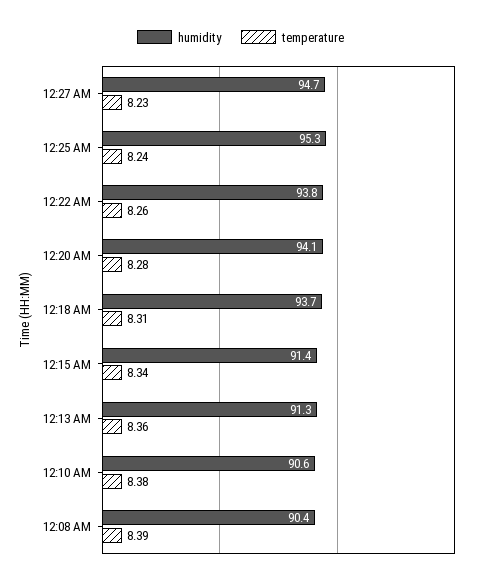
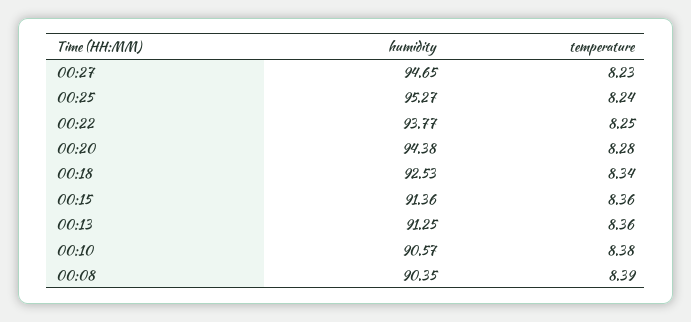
  {
    "humidity": {
      "12:27 AM": 94.65,
      "12:25 AM": 95.27,
      "12:22 AM": 93.77,
-     "12:20 AM": 94.1,
+     "12:20 AM": 94.38,
-     "12:18 AM": 93.7,
+     "12:18 AM": 92.53,
      "12:15 AM": 91.36,
      "12:13 AM": 91.25,
      "12:10 AM": 90.57,
      "12:08 AM": 90.35
    },
    "temperature": {
      "12:27 AM": 8.23,
      "12:25 AM": 8.24,
-     "12:22 AM": 8.26,
+     "12:22 AM": 8.25,
      "12:20 AM": 8.28,
-     "12:18 AM": 8.31,
+     "12:18 AM": 8.34,
-     "12:15 AM": 8.34,
+     "12:15 AM": 8.36,
      "12:13 AM": 8.36,
      "12:10 AM": 8.38,
      "12:08 AM": 8.39
    }
  }

